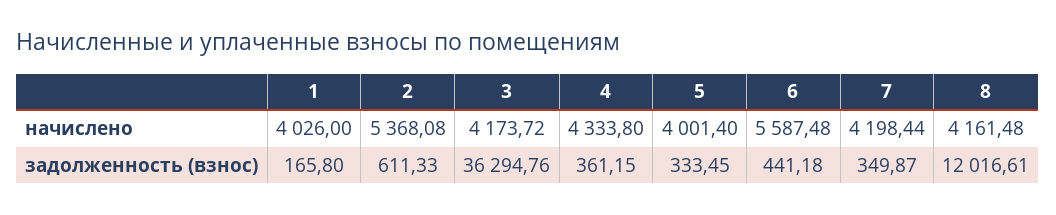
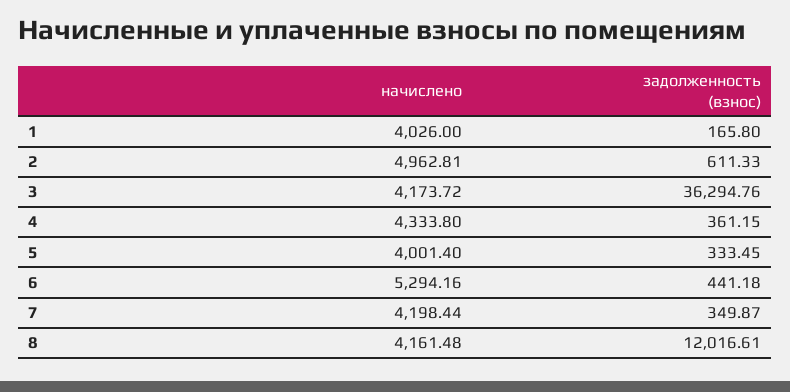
  {
    "1": {
      "начислено": 4026,
      "задолженность (взнос)": 165.8
    },
    "2": {
-     "начислено": 5368.08,
+     "начислено": 4962.81,
      "задолженность (взнос)": 611.33
    },
    "3": {
      "начислено": 4173.72,
      "задолженность (взнос)": 36294.76
    },
    "4": {
      "начислено": 4333.8,
      "задолженность (взнос)": 361.15
    },
    "5": {
      "начислено": 4001.4,
      "задолженность (взнос)": 333.45
    },
    "6": {
-     "начислено": 5587.48,
+     "начислено": 5294.16,
      "задолженность (взнос)": 441.18
    },
    "7": {
      "начислено": 4198.44,
      "задолженность (взнос)": 349.87
    },
    "8": {
      "начислено": 4161.48,
      "задолженность (взнос)": 12016.61
    }
  }

